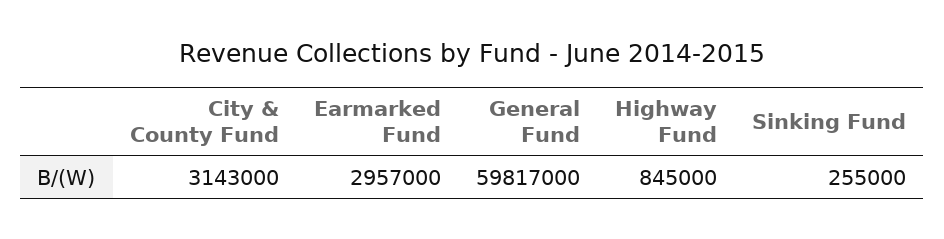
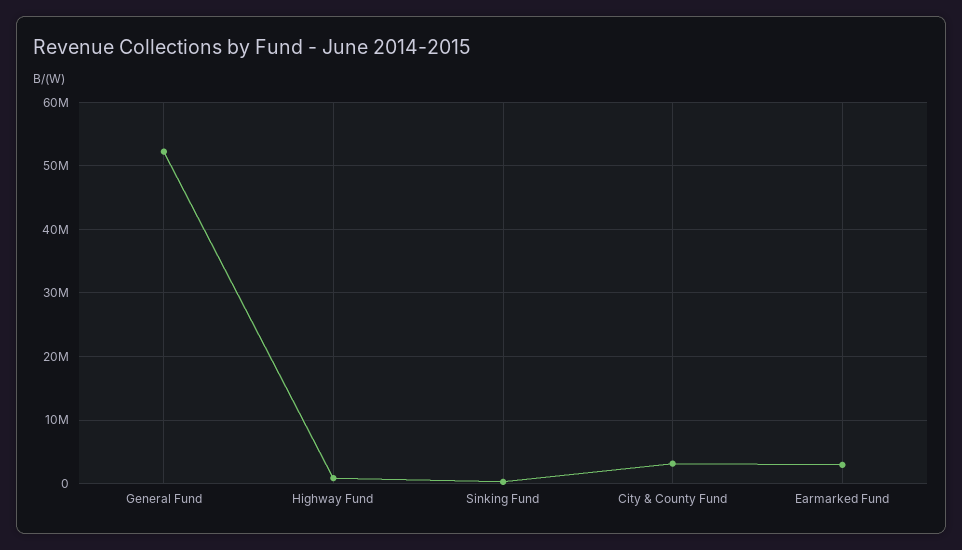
  {
    "City & County Fund": 3143000,
    "Earmarked Fund": 2957000,
-   "General Fund": 59817000,
+   "General Fund": 52000000,
    "Highway Fund": 845000,
    "Sinking Fund": 255000
  }

